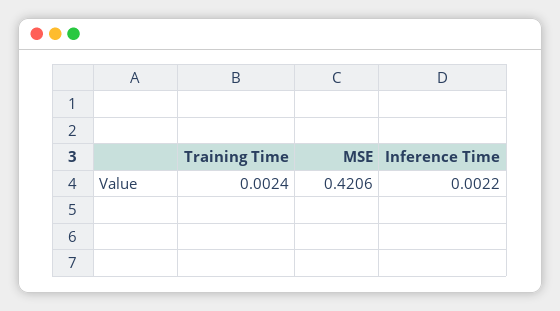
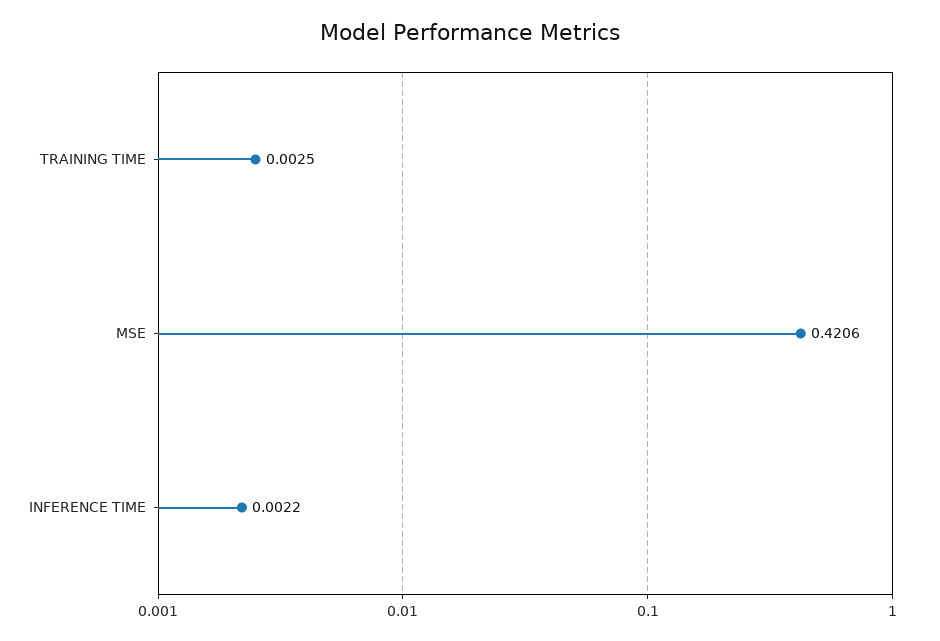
  {
-   "Training Time": 0.0024,
+   "Training Time": 0.0025,
    "MSE": 0.4206,
    "Inference Time": 0.0022
  }

